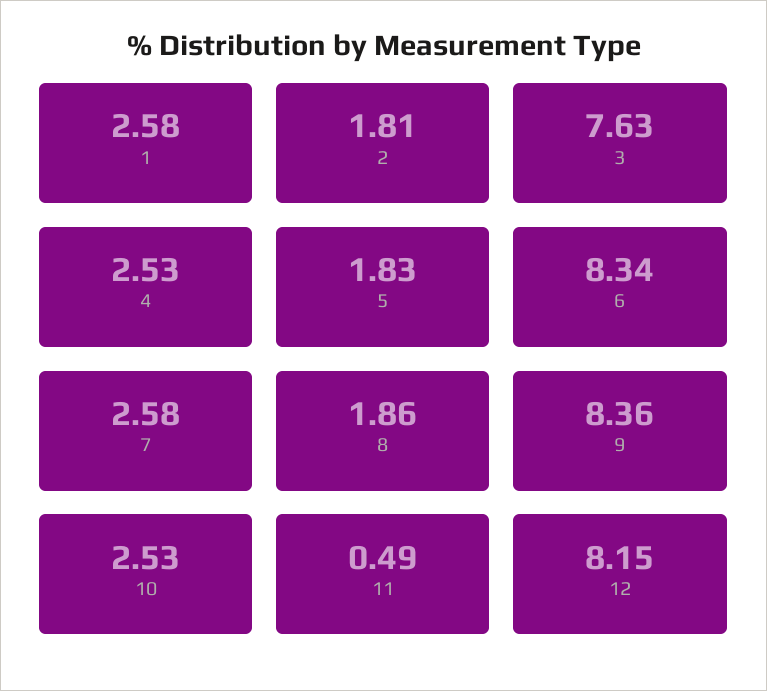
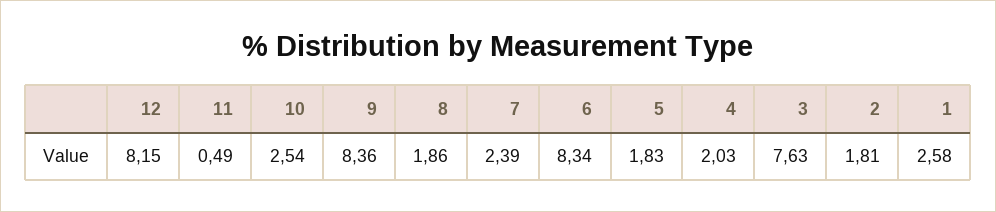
  {
    "1": 2.58,
    "2": 1.81,
    "3": 7.63,
-   "4": 2.53,
+   "4": 2.03,
    "5": 1.83,
    "6": 8.34,
-   "7": 2.58,
+   "7": 2.39,
    "8": 1.86,
    "9": 8.36,
-   "10": 2.53,
+   "10": 2.54,
    "11": 0.49,
    "12": 8.15
  }

